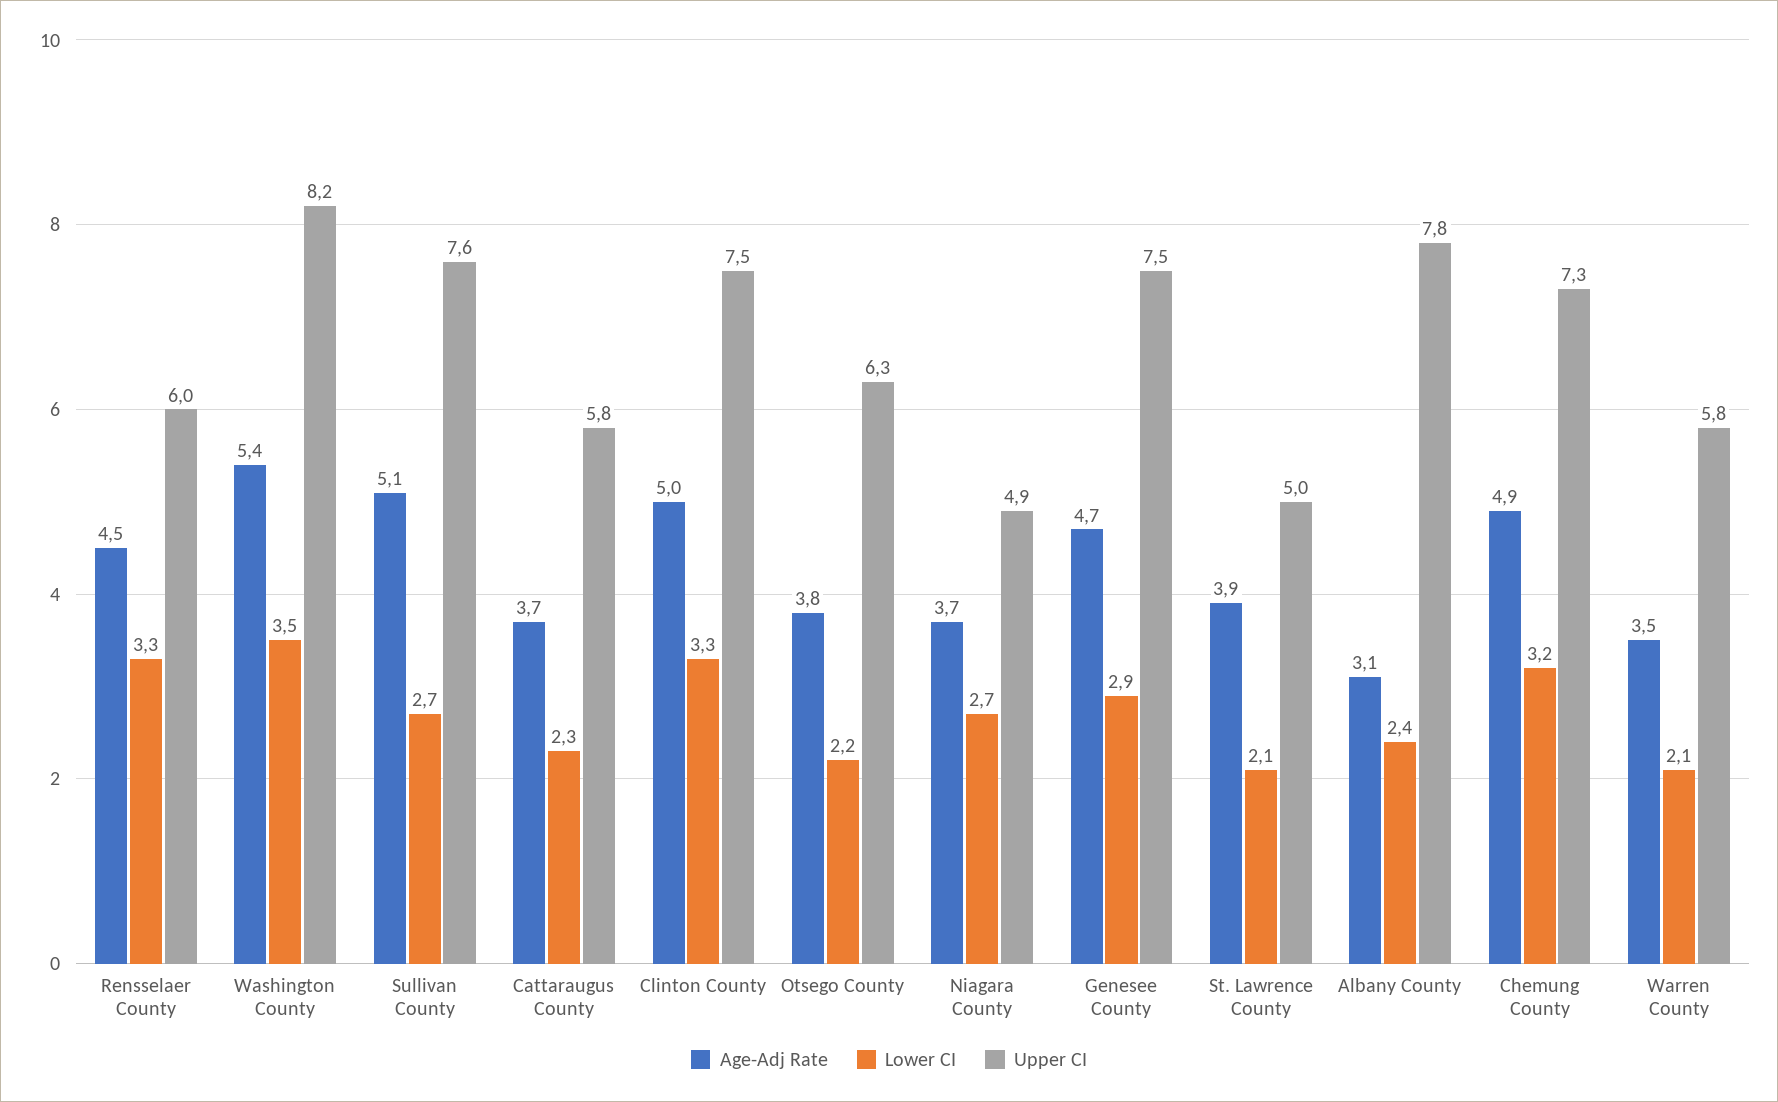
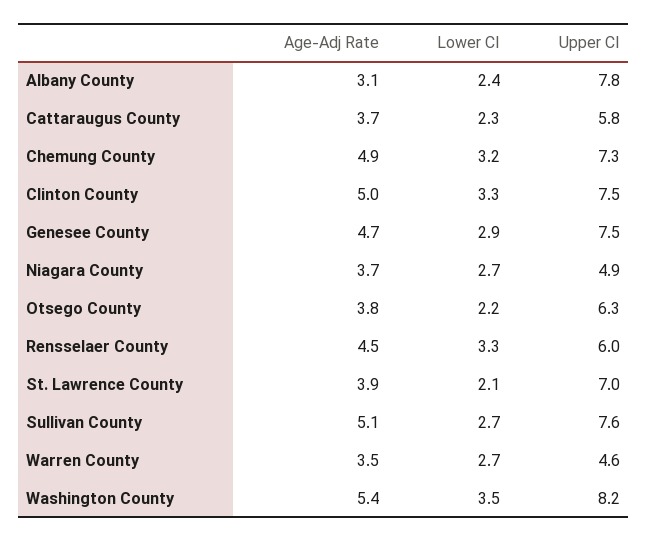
  {
    "Age-Adj Rate": {
      "Rensselaer County": 4.5,
      "Washington County": 5.4,
      "Sullivan County": 5.1,
      "Cattaraugus County": 3.7,
      "Clinton County": 5,
      "Otsego County": 3.8,
      "Niagara County": 3.7,
      "Genesee County": 4.7,
      "St. Lawrence County": 3.9,
      "Albany County": 3.1,
      "Chemung County": 4.9,
      "Warren County": 3.5
    },
    "Lower CI": {
      "Rensselaer County": 3.3,
      "Washington County": 3.5,
      "Sullivan County": 2.7,
      "Cattaraugus County": 2.3,
      "Clinton County": 3.3,
      "Otsego County": 2.2,
      "Niagara County": 2.7,
      "Genesee County": 2.9,
      "St. Lawrence County": 2.1,
      "Albany County": 2.4,
      "Chemung County": 3.2,
-     "Warren County": 2.1
+     "Warren County": 2.7
    },
    "Upper CI": {
      "Rensselaer County": 6,
      "Washington County": 8.2,
      "Sullivan County": 7.6,
      "Cattaraugus County": 5.8,
      "Clinton County": 7.5,
      "Otsego County": 6.3,
      "Niagara County": 4.9,
      "Genesee County": 7.5,
-     "St. Lawrence County": 5,
+     "St. Lawrence County": 7,
      "Albany County": 7.8,
      "Chemung County": 7.3,
-     "Warren County": 5.8
+     "Warren County": 4.6
    }
  }

